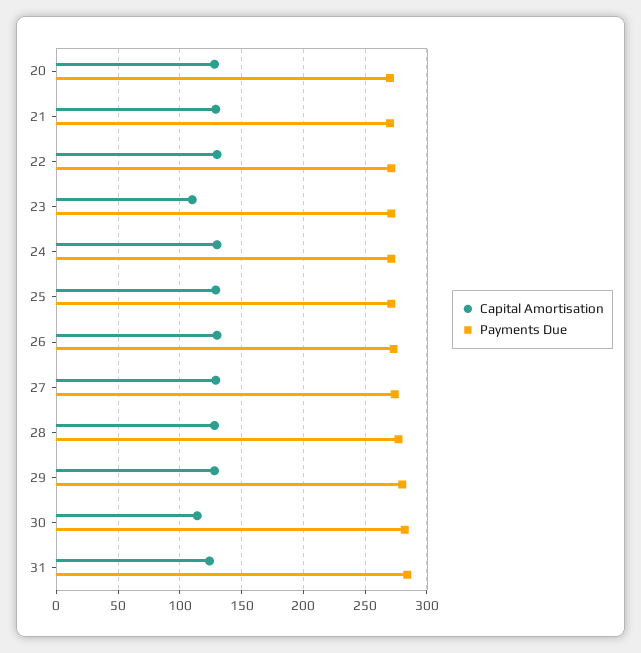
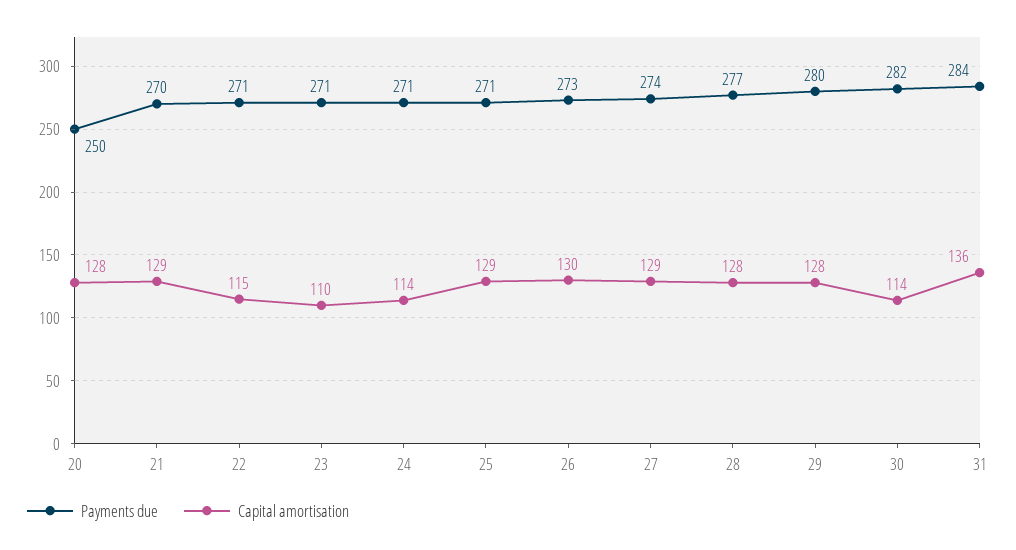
  {
    "Capital Amortisation": {
      "20": 128,
      "21": 129,
-     "22": 130,
+     "22": 115,
      "23": 110,
-     "24": 130,
+     "24": 114,
      "25": 129,
      "26": 130,
      "27": 129,
      "28": 128,
      "29": 128,
      "30": 114,
-     "31": 125
+     "31": 136
    },
    "Payments Due": {
-     "20": 270,
+     "20": 250,
      "21": 270,
      "22": 271,
      "23": 271,
      "24": 271,
      "25": 271,
      "26": 273,
      "27": 274,
      "28": 277,
      "29": 280,
      "30": 282,
      "31": 284
    }
  }

